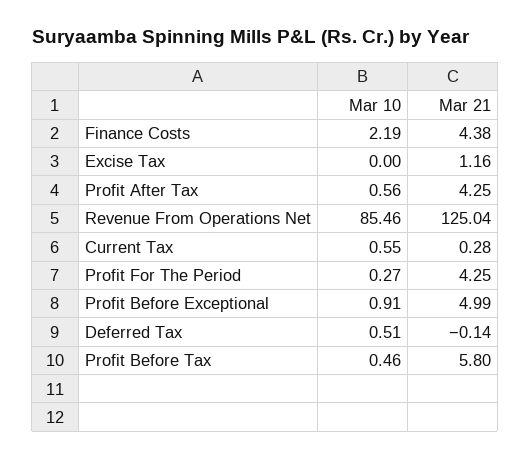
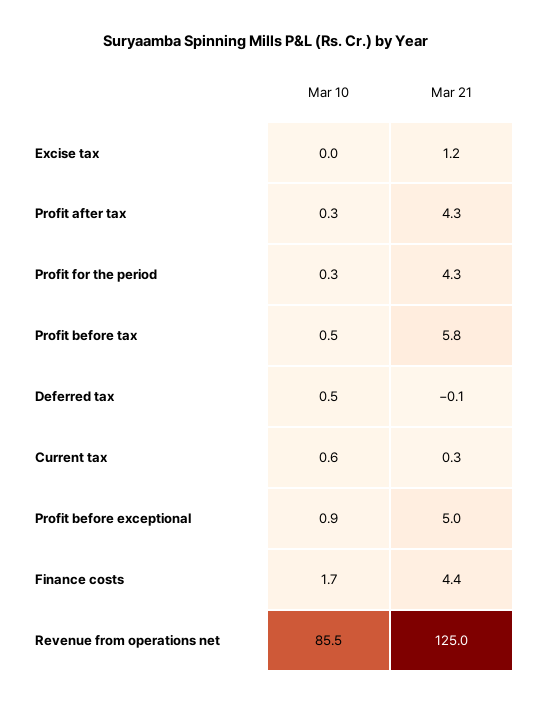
  {
    "Mar 10": {
-     "Finance Costs": 2.19,
+     "Finance Costs": 1.7,
      "Excise Tax": 0,
-     "Profit After Tax": 0.56,
+     "Profit After Tax": 0.3,
      "Revenue From Operations Net": 85.46,
      "Current Tax": 0.55,
      "Profit For The Period": 0.27,
      "Profit Before Exceptional": 0.91,
      "Deferred Tax": 0.51,
      "Profit Before Tax": 0.46
    },
    "Mar 21": {
      "Finance Costs": 4.38,
      "Excise Tax": 1.16,
      "Profit After Tax": 4.25,
      "Revenue From Operations Net": 125.04,
      "Current Tax": 0.28,
      "Profit For The Period": 4.25,
      "Profit Before Exceptional": 4.99,
      "Deferred Tax": -0.14,
      "Profit Before Tax": 5.8
    }
  }

